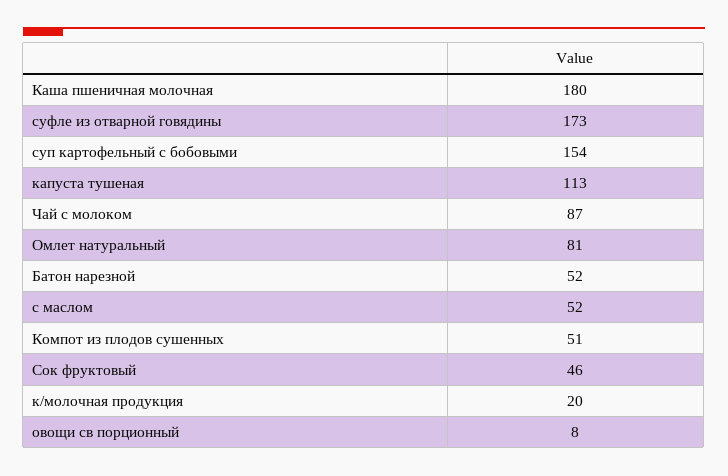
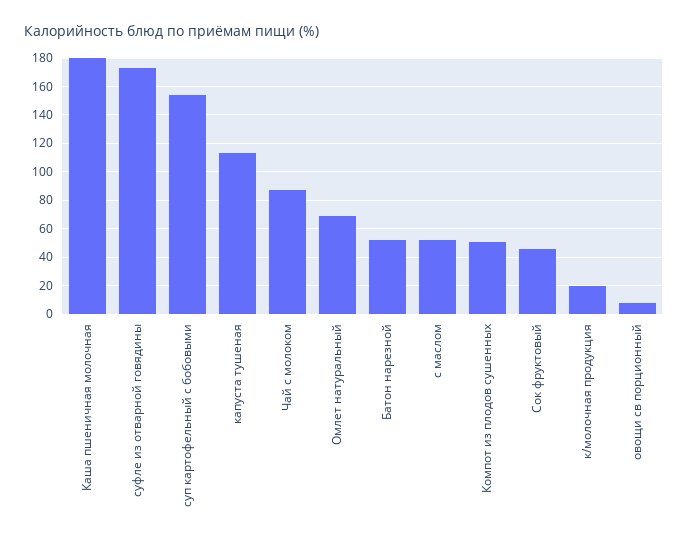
  {
    "Каша пшеничная молочная": 180,
    "суфле из отварной говядины": 173,
    "суп картофельный с бобовыми": 154,
    "капуста тушеная": 113,
    "Чай с молоком": 87,
-   "Омлет натуральный": 81,
+   "Омлет натуральный": 70,
    "Батон нарезной": 52,
    "c маслом": 52,
    "Компот из плодов сушенных": 51,
    "Сок фруктовый": 46,
    "к/молочная продукция": 20,
    "овощи св порционный": 8
  }

